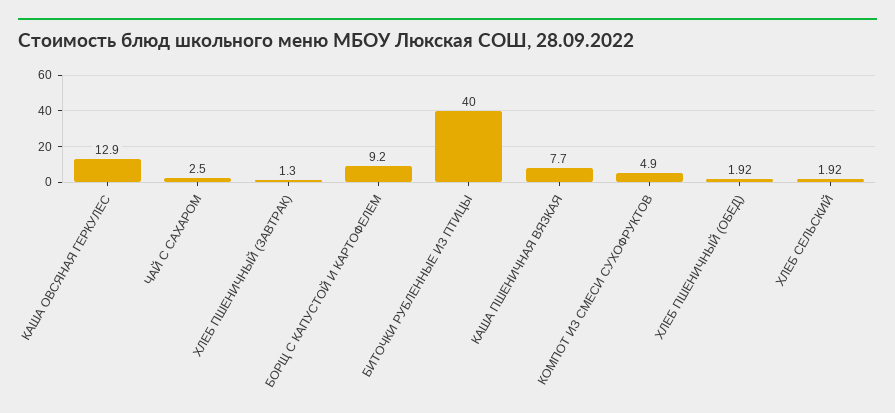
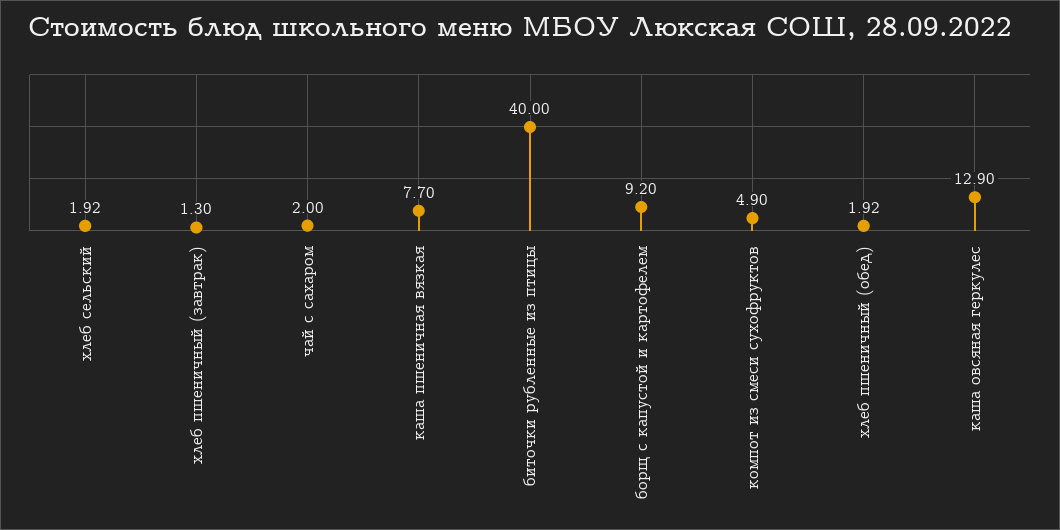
  {
    "КАША ОВСЯНАЯ ГЕРКУЛЕС": 12.9,
-   "ЧАЙ С САХАРОМ": 2.5,
+   "ЧАЙ С САХАРОМ": 2,
    "ХЛЕБ ПШЕНИЧНЫЙ (ЗАВТРАК)": 1.3,
    "БОРЩ С КАПУСТОЙ И КАРТОФЕЛЕМ": 9.2,
    "БИТОЧКИ РУБЛЕННЫЕ ИЗ ПТИЦЫ": 40,
    "КАША ПШЕНИЧНАЯ ВЯЗКАЯ": 7.7,
    "КОМПОТ ИЗ СМЕСИ СУХОФРУКТОВ": 4.9,
    "ХЛЕБ ПШЕНИЧНЫЙ (ОБЕД)": 1.92,
    "ХЛЕБ СЕЛЬСКИЙ": 1.92
  }

